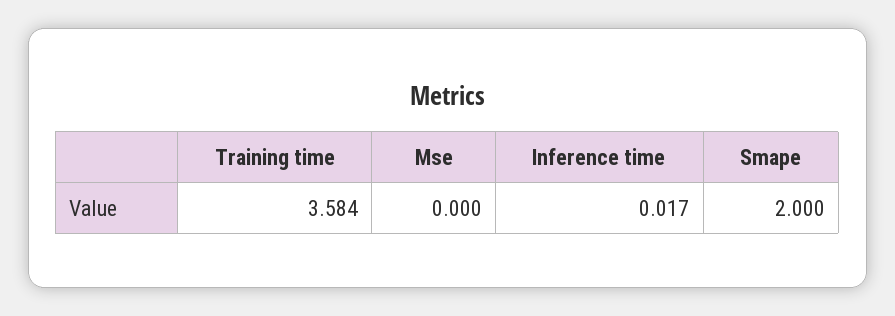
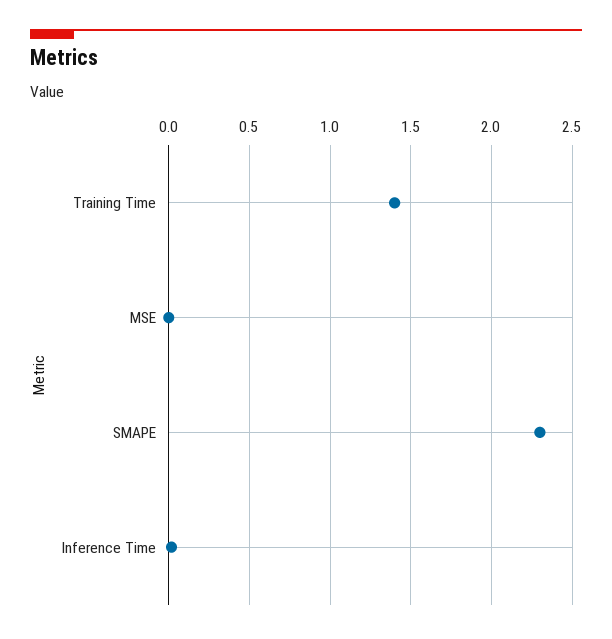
  {
-   "Training time": 3.584,
+   "Training time": 1.4,
    "Mse": 0,
    "Inference time": 0.017,
-   "Smape": 2
+   "Smape": 2.3
  }

